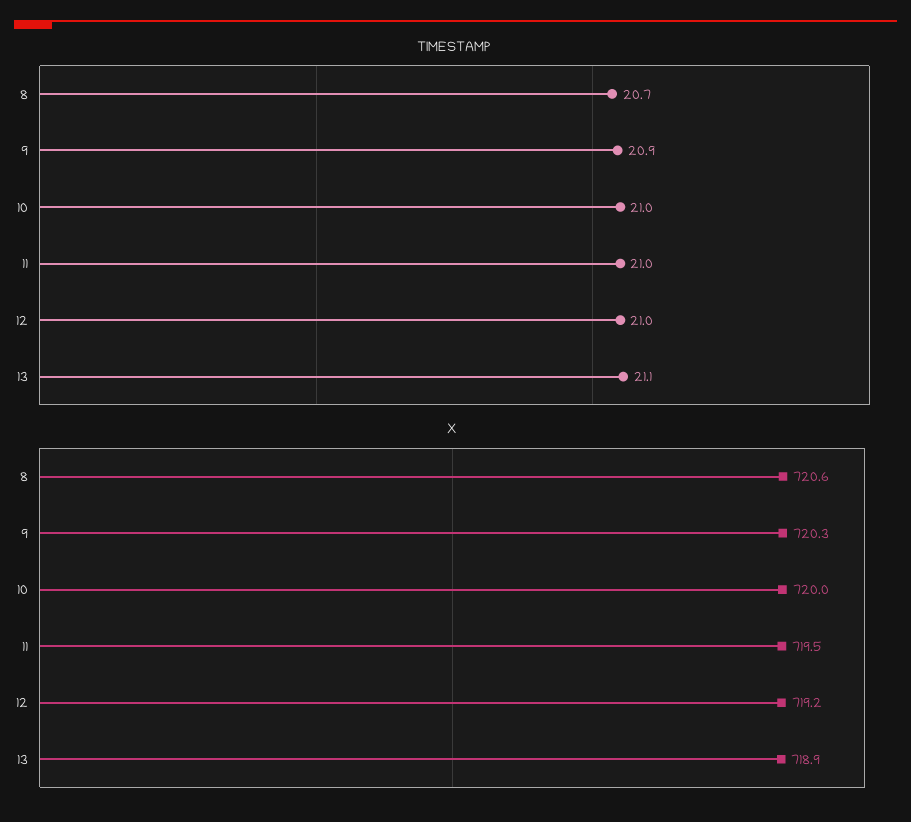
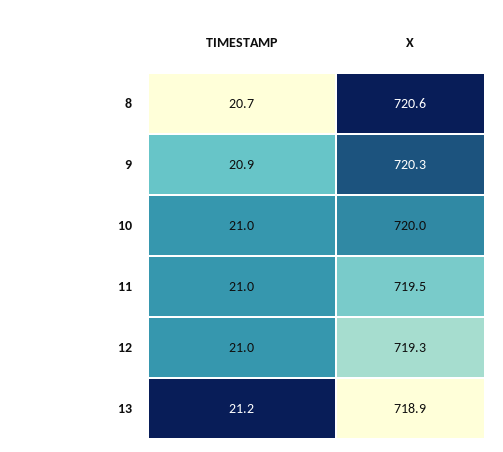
  {
    "TIMESTAMP": {
      "8": 20.7,
      "9": 20.9,
      "10": 21,
      "11": 21,
      "12": 21,
-     "13": 21.1
+     "13": 21.2
    },
    "X": {
      "8": 720.6,
      "9": 720.3,
      "10": 720,
      "11": 719.5,
-     "12": 719.2,
+     "12": 719.3,
      "13": 718.9
    }
  }

